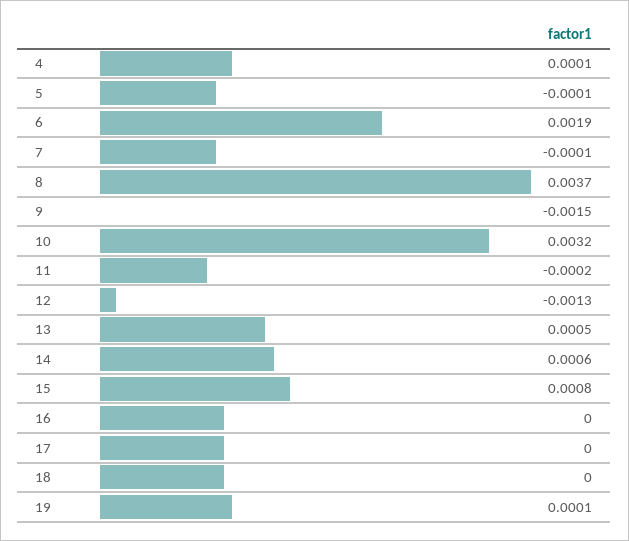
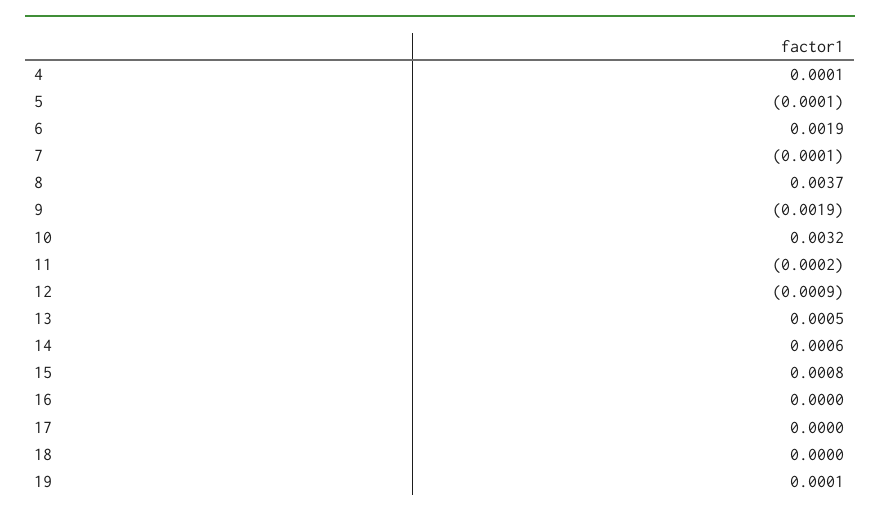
  {
    "4": 0.0001,
    "5": -0.0001,
    "6": 0.0019,
    "7": -0.0001,
    "8": 0.0037,
-   "9": -0.0015,
+   "9": -0.0019,
    "10": 0.0032,
    "11": -0.0002,
-   "12": -0.0013,
+   "12": -0.0009,
    "13": 0.0005,
    "14": 0.0006,
    "15": 0.0008,
    "16": 0,
    "17": 0,
    "18": 0,
    "19": 0.0001
  }

